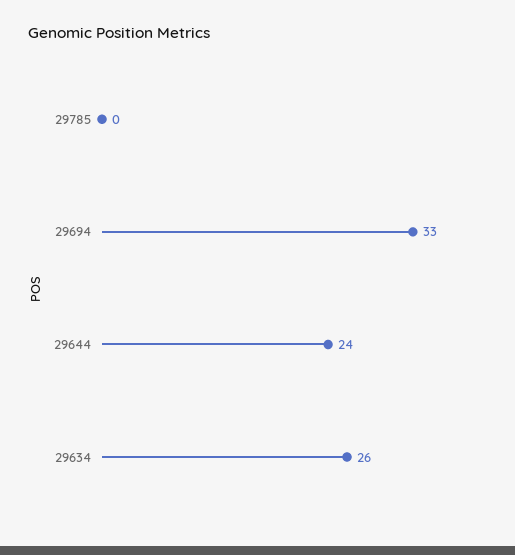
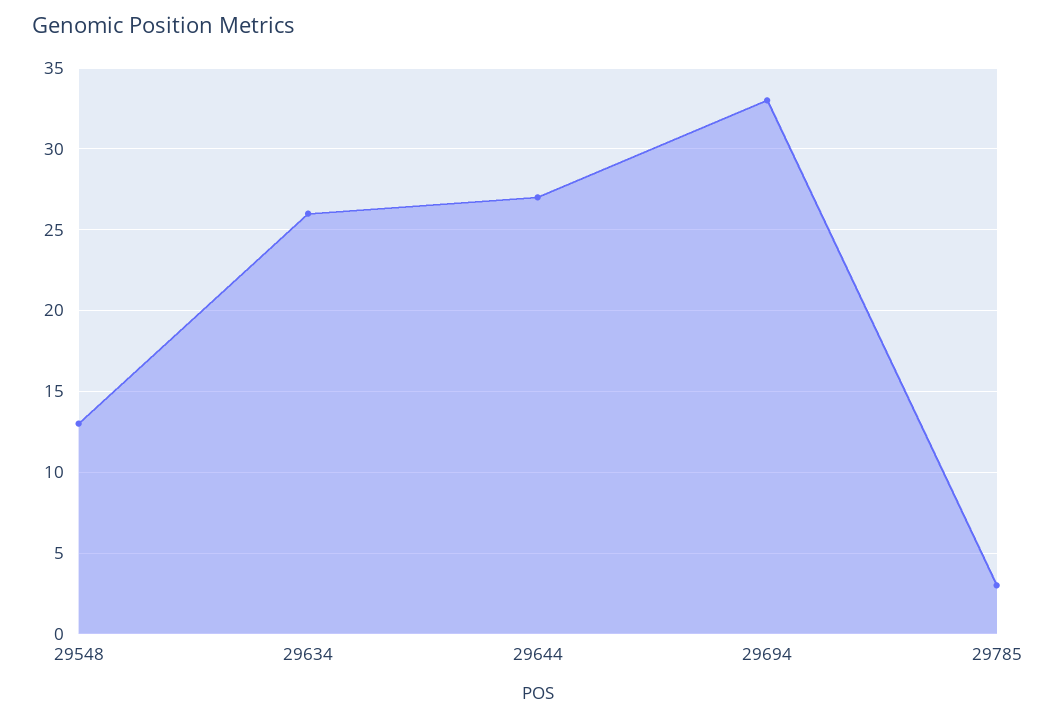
  {
-   "29785": 0,
+   "29785": 3,
    "29694": 33,
-   "29644": 24,
+   "29644": 27,
-   "29634": 26
+   "29634": 26,
+   "29548": 13
  }

